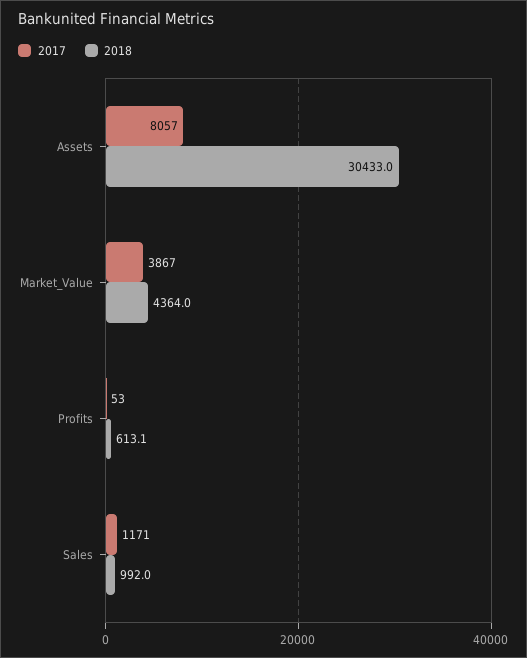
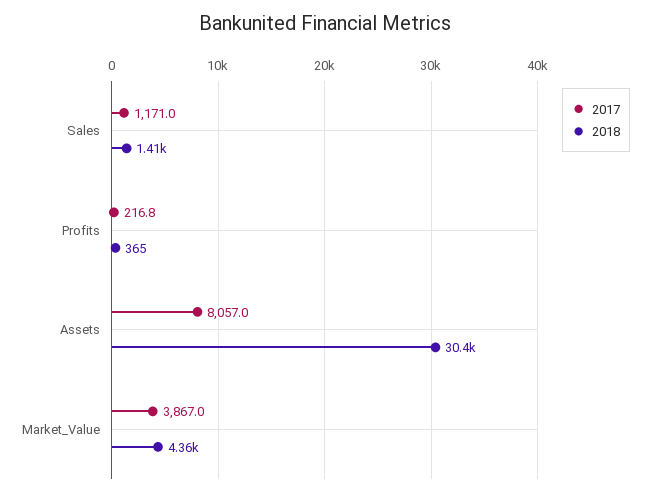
  {
    "2017": {
      "Assets": 8057,
      "Market_Value": 3867,
-     "Profits": 53,
+     "Profits": 216.8,
      "Sales": 1171
    },
    "2018": {
      "Assets": 30433,
      "Market_Value": 4364,
-     "Profits": 613.1,
+     "Profits": 365,
-     "Sales": 992
+     "Sales": 1410
    }
  }

